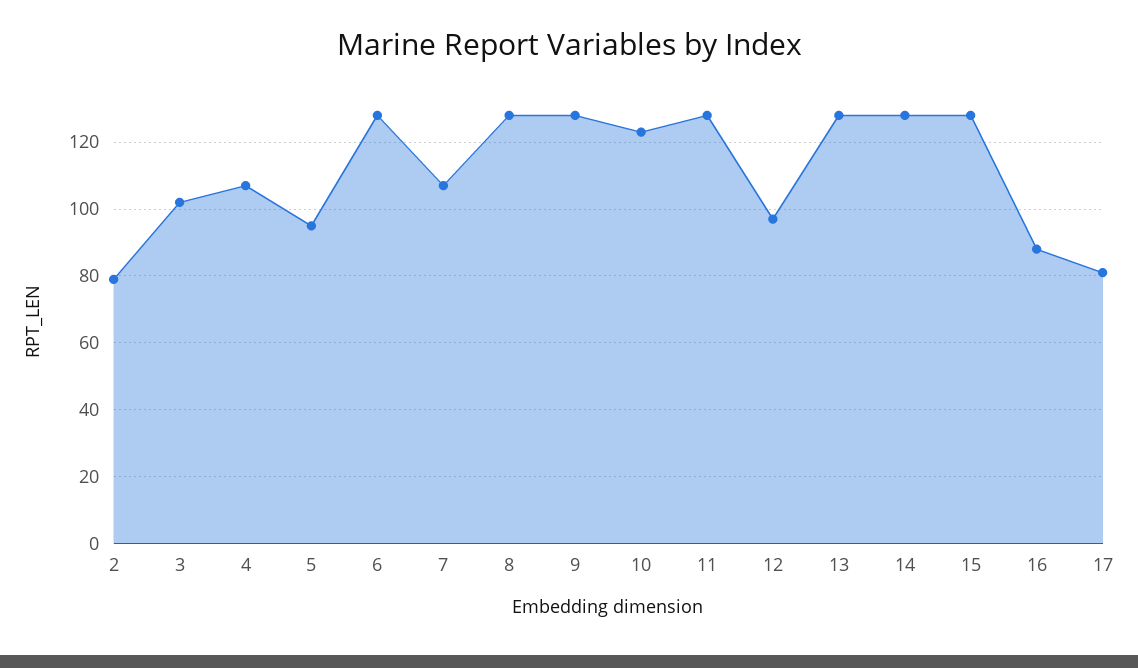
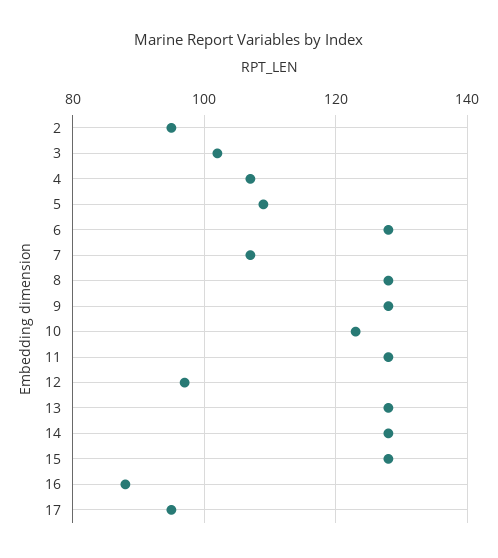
  {
-   "2": 80,
+   "2": 95,
    "3": 100,
    "4": 105,
-   "5": 95,
+   "5": 110,
    "6": 130,
    "7": 105,
    "8": 130,
    "9": 130,
    "10": 125,
    "11": 130,
    "12": 95,
    "13": 130,
    "14": 130,
    "15": 130,
    "16": 90,
-   "17": 80
+   "17": 95
  }

